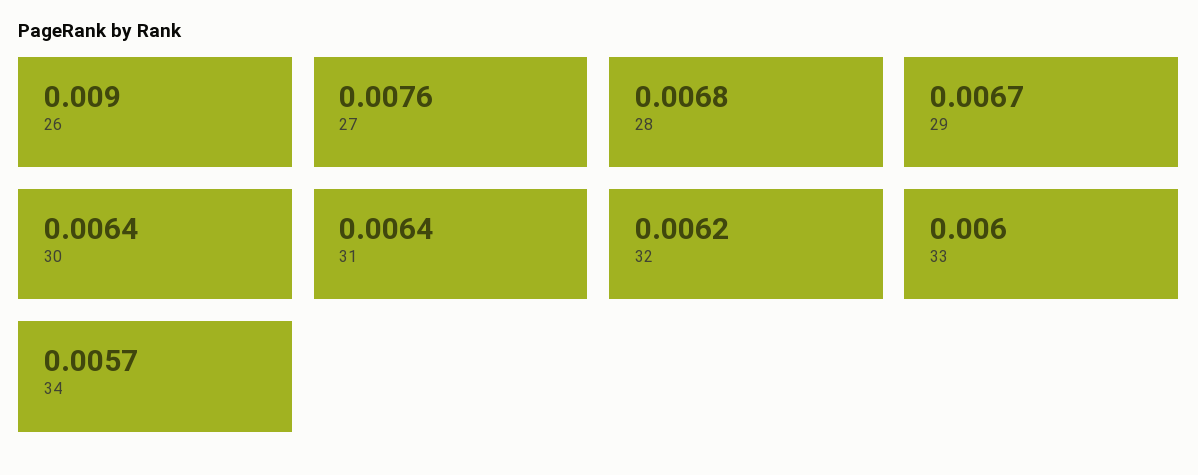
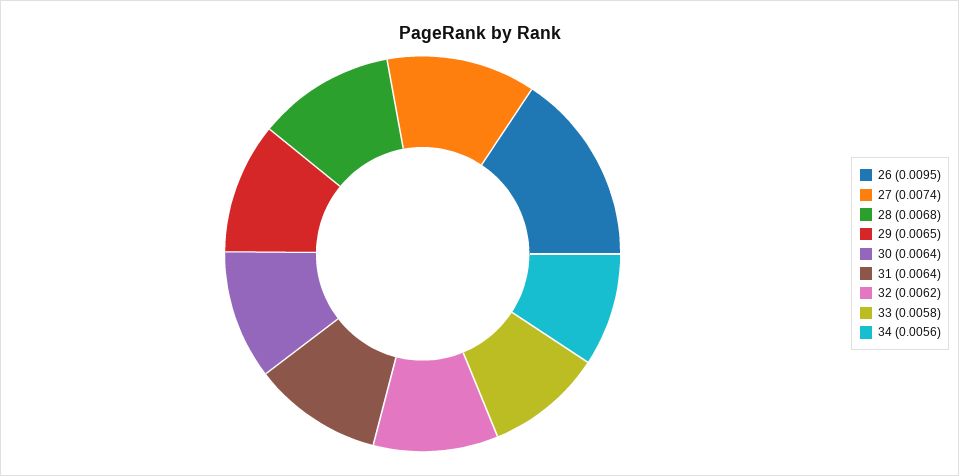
  {
-   "26": 0.009,
+   "26": 0.0095,
-   "27": 0.0076,
+   "27": 0.0074,
    "28": 0.0068,
-   "29": 0.0067,
+   "29": 0.0065,
    "30": 0.0064,
    "31": 0.0064,
    "32": 0.0062,
-   "33": 0.006,
+   "33": 0.0058,
-   "34": 0.0057
+   "34": 0.0056
  }

